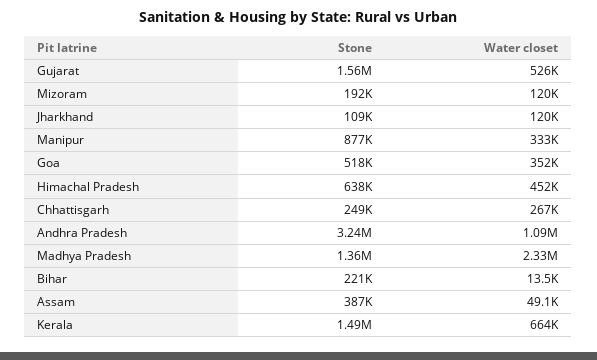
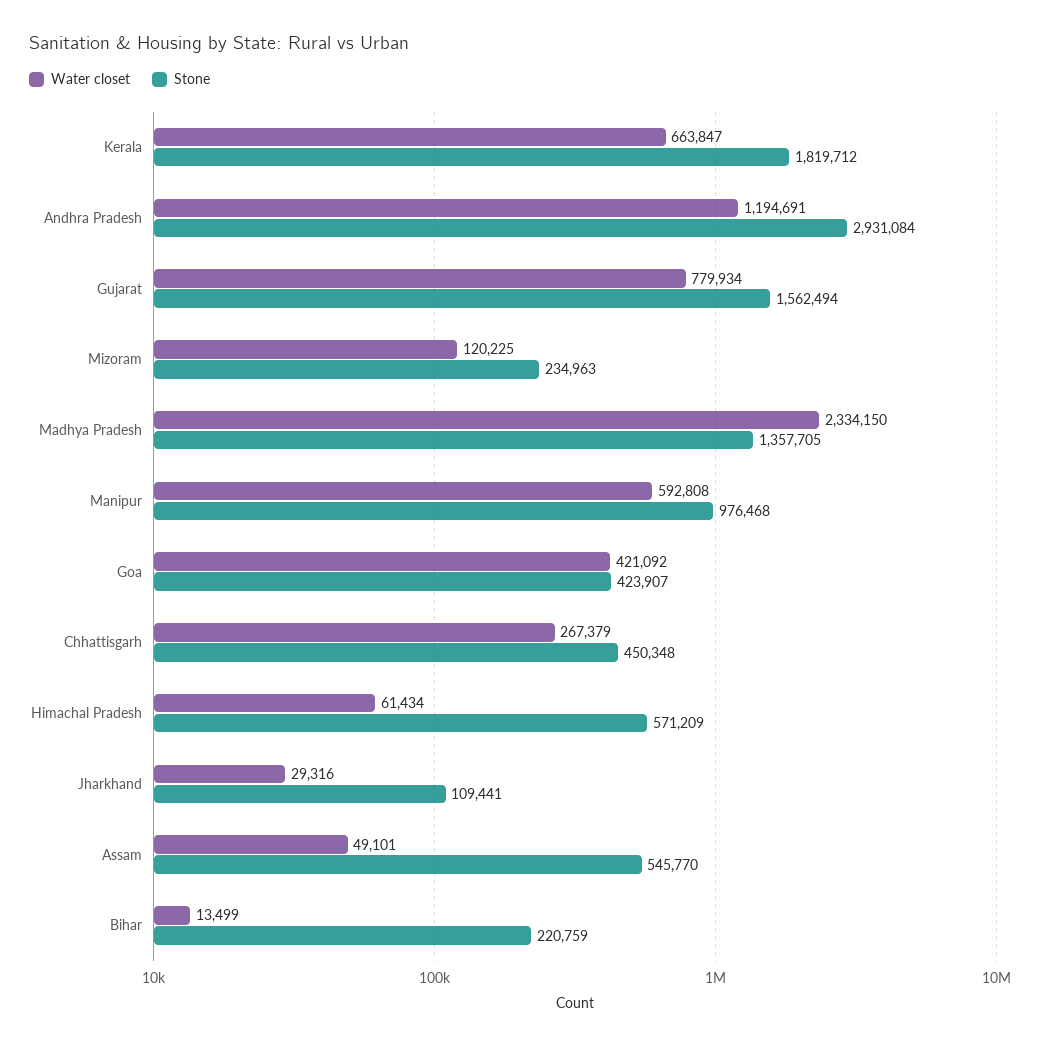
  {
    "Stone": {
      "Gujarat": 1562494,
-     "Mizoram": 192000,
+     "Mizoram": 234963,
      "Jharkhand": 109441,
-     "Manipur": 877000,
+     "Manipur": 976468,
-     "Goa": 518000,
+     "Goa": 423907,
-     "Himachal Pradesh": 638000,
+     "Himachal Pradesh": 571209,
-     "Chhattisgarh": 249000,
+     "Chhattisgarh": 450348,
-     "Andhra Pradesh": 3240000,
+     "Andhra Pradesh": 2931084,
      "Madhya Pradesh": 1357705,
      "Bihar": 220759,
-     "Assam": 387000,
+     "Assam": 545770,
-     "Kerala": 1490000
+     "Kerala": 1819712
    },
    "Water closet": {
-     "Gujarat": 526000,
+     "Gujarat": 779934,
      "Mizoram": 120225,
-     "Jharkhand": 120000,
+     "Jharkhand": 29316,
-     "Manipur": 333000,
+     "Manipur": 592808,
-     "Goa": 352000,
+     "Goa": 421092,
-     "Himachal Pradesh": 452000,
+     "Himachal Pradesh": 61434,
      "Chhattisgarh": 267379,
-     "Andhra Pradesh": 1090000,
+     "Andhra Pradesh": 1194691,
      "Madhya Pradesh": 2334150,
      "Bihar": 13499,
      "Assam": 49101,
      "Kerala": 663847
    }
  }

